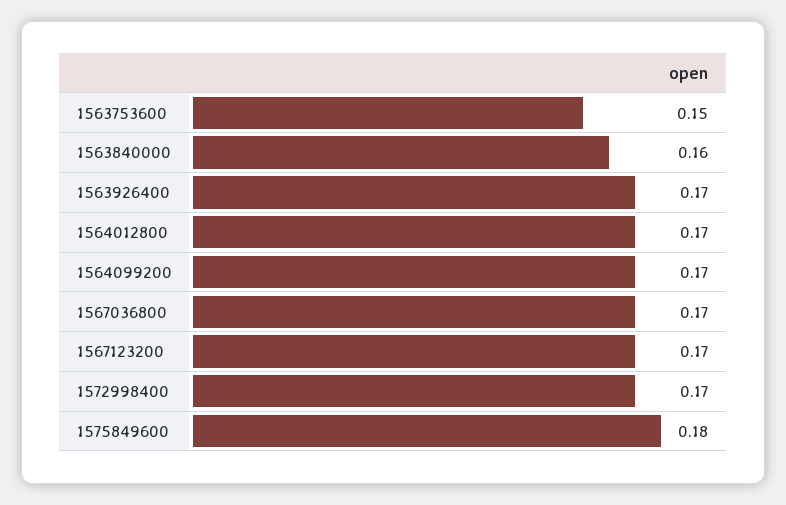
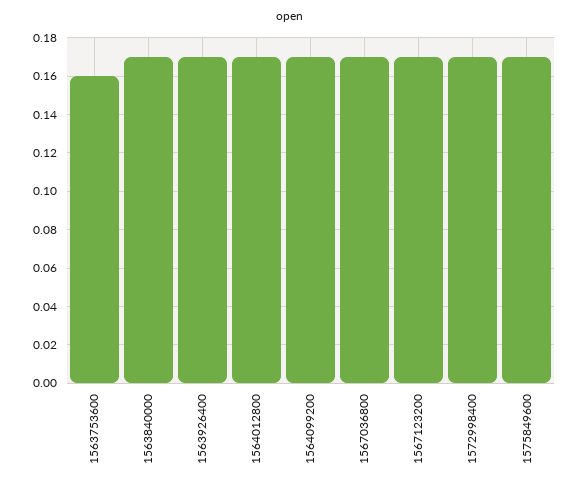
  {
-   "1563753600": 0.15,
+   "1563753600": 0.16,
-   "1563840000": 0.16,
+   "1563840000": 0.17,
    "1563926400": 0.17,
    "1564012800": 0.17,
    "1564099200": 0.17,
    "1567036800": 0.17,
    "1567123200": 0.17,
    "1572998400": 0.17,
-   "1575849600": 0.18
+   "1575849600": 0.17
  }

